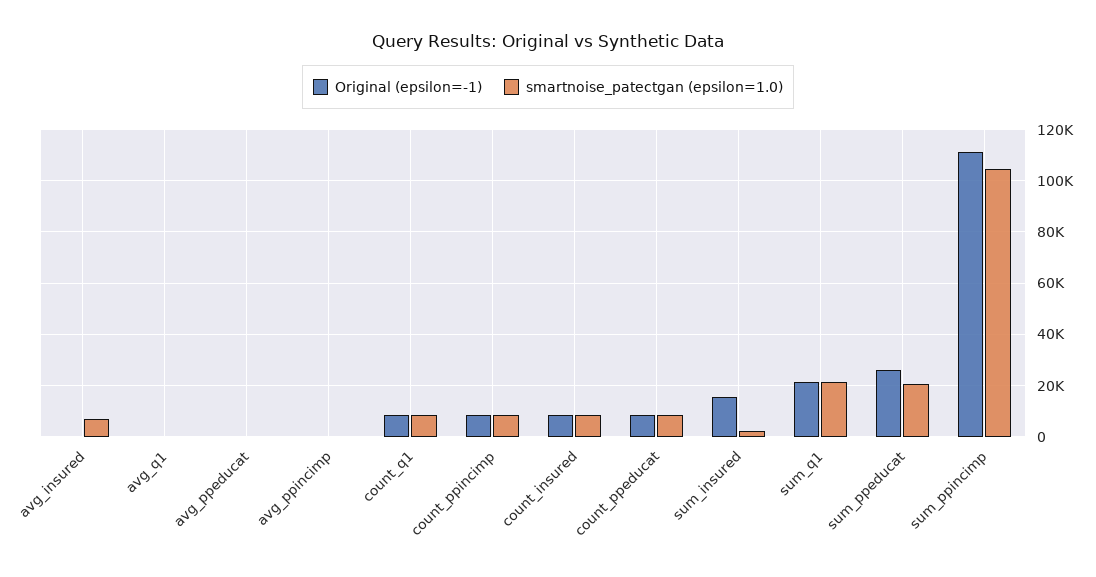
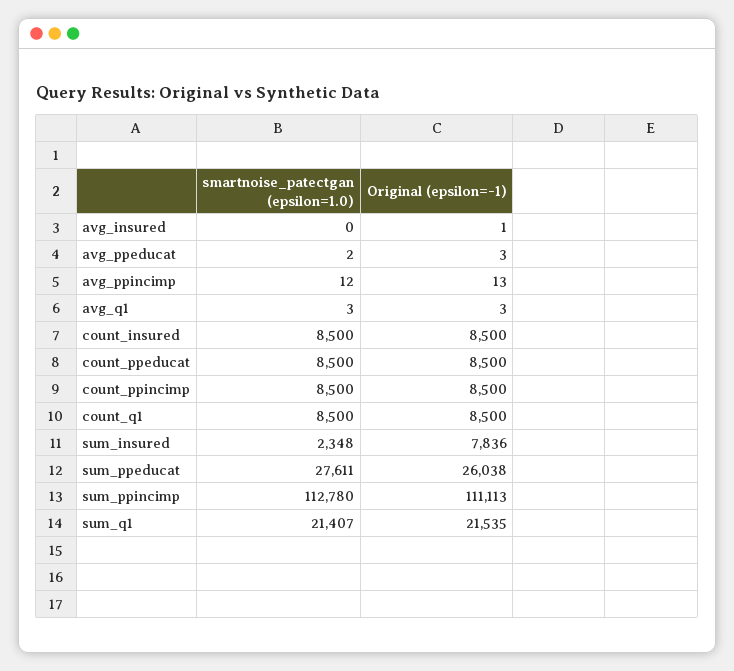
  {
    "Original (epsilon=-1)": {
      "avg_insured": 1,
      "avg_q1": 3,
      "avg_ppeducat": 3,
      "avg_ppincimp": 13,
      "count_q1": 8500,
      "count_ppincimp": 8500,
      "count_insured": 8500,
      "count_ppeducat": 8500,
-     "sum_insured": 15000,
+     "sum_insured": 7836,
      "sum_q1": 21535,
      "sum_ppeducat": 26038,
      "sum_ppincimp": 111113
    },
    "smartnoise_patectgan (epsilon=1.0)": {
-     "avg_insured": 7500,
+     "avg_insured": 0,
      "avg_q1": 3,
      "avg_ppeducat": 2,
      "avg_ppincimp": 12,
      "count_q1": 8500,
      "count_ppincimp": 8500,
      "count_insured": 8500,
      "count_ppeducat": 8500,
      "sum_insured": 2348,
      "sum_q1": 21407,
-     "sum_ppeducat": 20000,
+     "sum_ppeducat": 27611,
-     "sum_ppincimp": 105000
+     "sum_ppincimp": 112780
    }
  }

